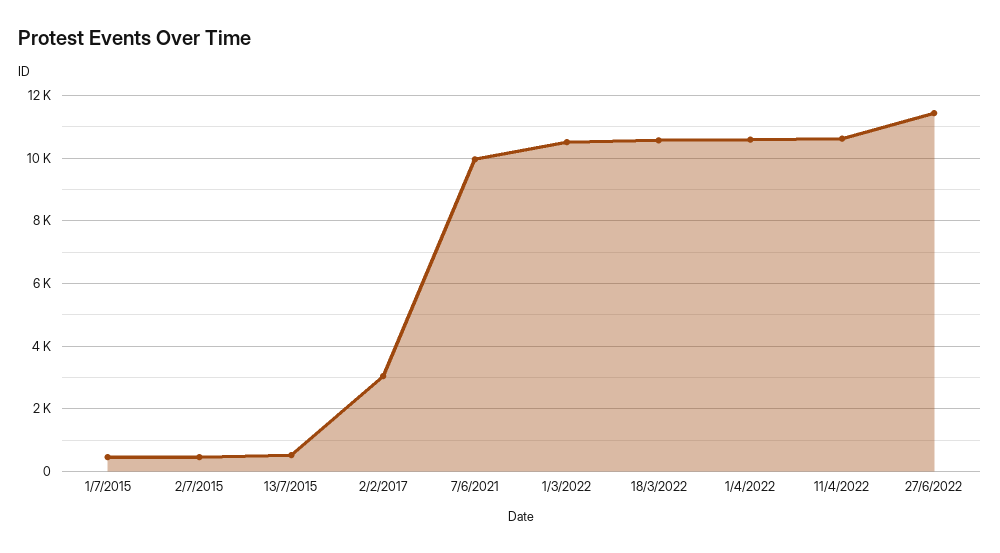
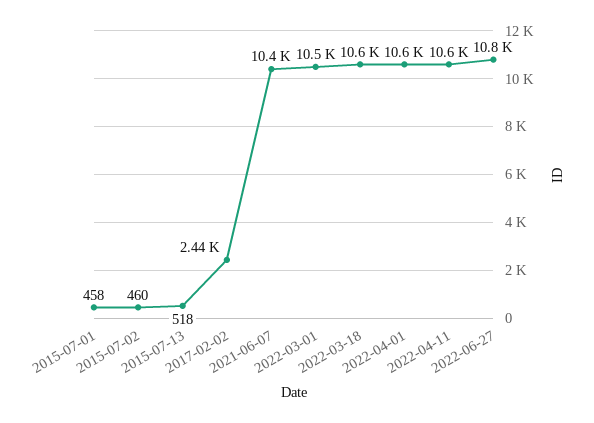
  {
    "1/7/2015": 458,
    "2/7/2015": 460,
    "13/7/2015": 518,
-   "2/2/2017": 3000,
+   "2/2/2017": 2440,
-   "7/6/2021": 10000,
+   "7/6/2021": 10400,
    "1/3/2022": 10500,
    "18/3/2022": 10600,
    "1/4/2022": 10600,
    "11/4/2022": 10600,
-   "27/6/2022": 11400
+   "27/6/2022": 10800
  }

